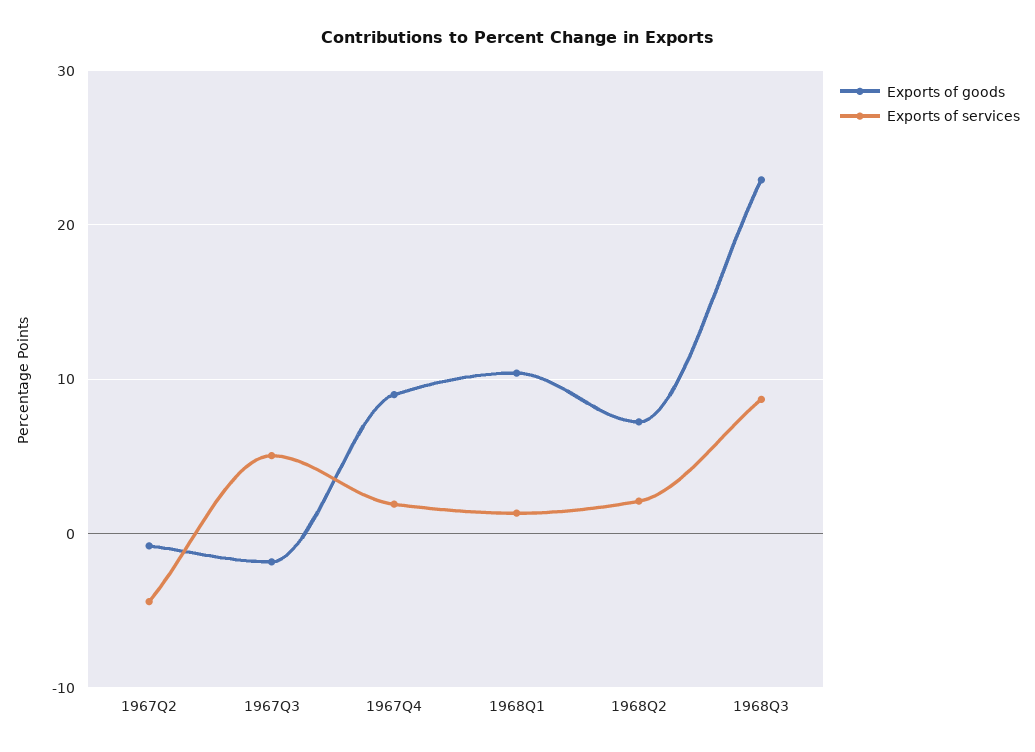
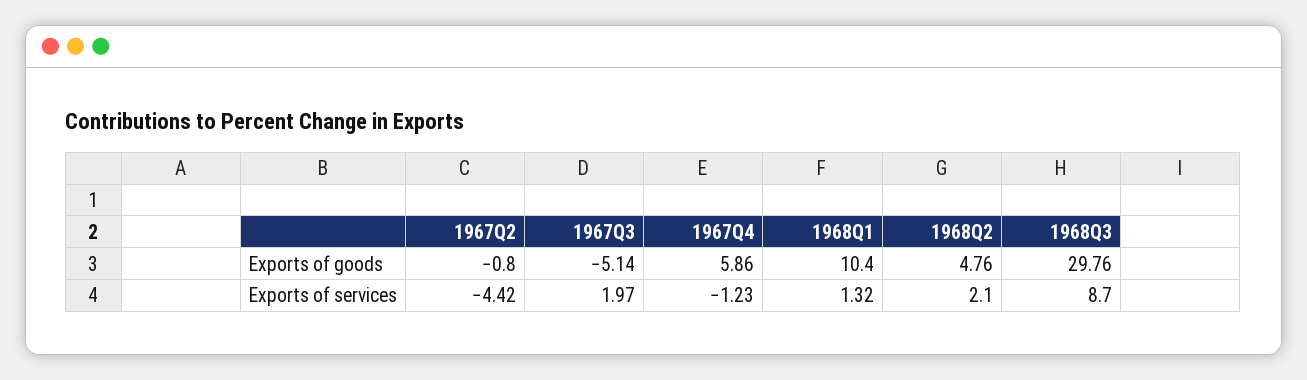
  {
    "Exports of goods": {
      "1967Q2": -0.8,
-     "1967Q3": -2,
+     "1967Q3": -5.14,
-     "1967Q4": 9,
+     "1967Q4": 5.86,
      "1968Q1": 10.4,
-     "1968Q2": 7,
+     "1968Q2": 4.76,
-     "1968Q3": 23
+     "1968Q3": 29.76
    },
    "Exports of services": {
      "1967Q2": -4.42,
-     "1967Q3": 5,
+     "1967Q3": 1.97,
-     "1967Q4": 2,
+     "1967Q4": -1.23,
      "1968Q1": 1.32,
      "1968Q2": 2.1,
      "1968Q3": 8.7
    }
  }

